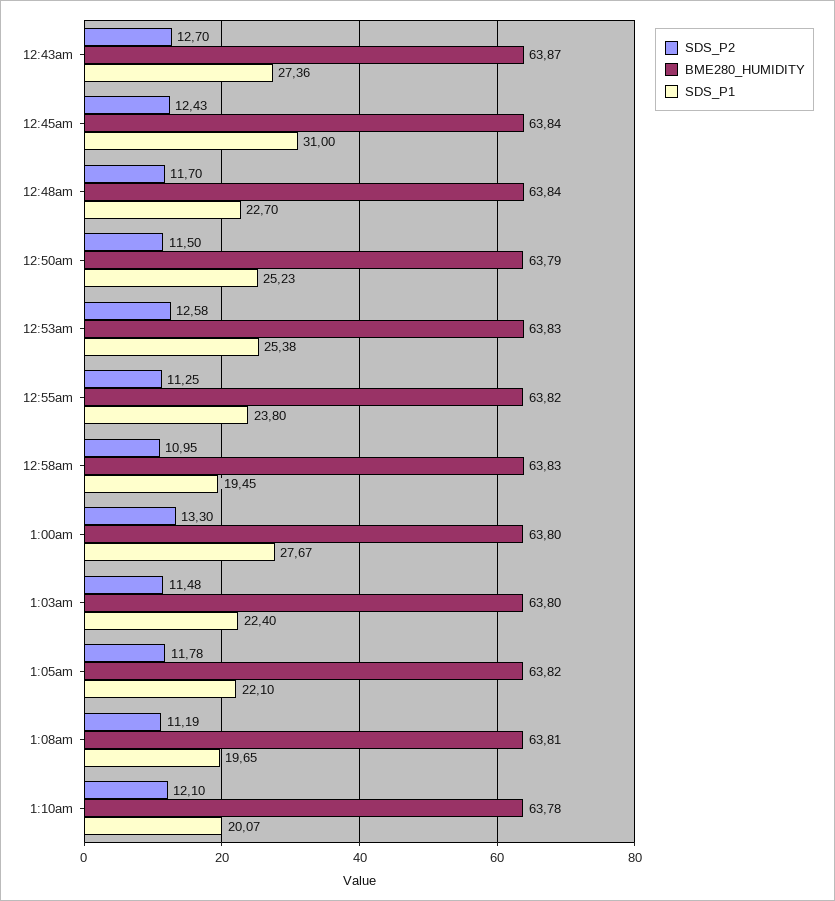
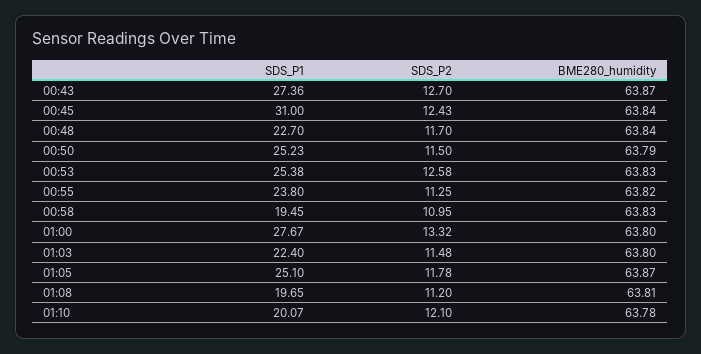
  {
    "SDS_P2": {
      "12:43am": 12.7,
      "12:45am": 12.43,
      "12:48am": 11.7,
      "12:50am": 11.5,
      "12:53am": 12.58,
      "12:55am": 11.25,
      "12:58am": 10.95,
-     "1:00am": 13.3,
+     "1:00am": 13.32,
      "1:03am": 11.48,
      "1:05am": 11.78,
-     "1:08am": 11.19,
+     "1:08am": 11.2,
      "1:10am": 12.1
    },
    "BME280_HUMIDITY": {
      "12:43am": 63.87,
      "12:45am": 63.84,
      "12:48am": 63.84,
      "12:50am": 63.79,
      "12:53am": 63.83,
      "12:55am": 63.82,
      "12:58am": 63.83,
      "1:00am": 63.8,
      "1:03am": 63.8,
-     "1:05am": 63.82,
+     "1:05am": 63.87,
      "1:08am": 63.81,
      "1:10am": 63.78
    },
    "SDS_P1": {
      "12:43am": 27.36,
      "12:45am": 31,
      "12:48am": 22.7,
      "12:50am": 25.23,
      "12:53am": 25.38,
      "12:55am": 23.8,
      "12:58am": 19.45,
      "1:00am": 27.67,
      "1:03am": 22.4,
-     "1:05am": 22.1,
+     "1:05am": 25.1,
      "1:08am": 19.65,
      "1:10am": 20.07
    }
  }

